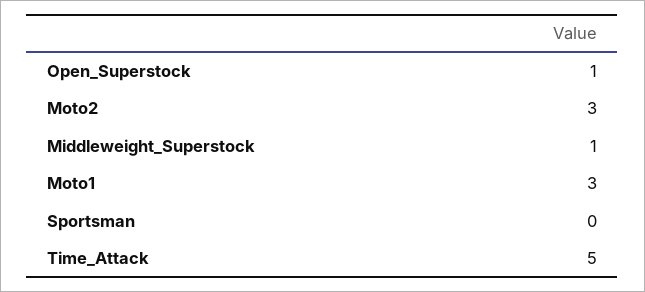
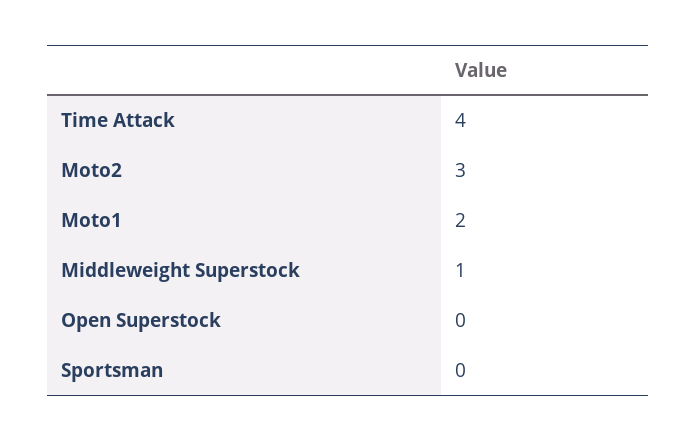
  {
-   "Open_Superstock": 1,
+   "Open_Superstock": 0,
    "Moto2": 3,
    "Middleweight_Superstock": 1,
-   "Moto1": 3,
+   "Moto1": 2,
    "Sportsman": 0,
-   "Time_Attack": 5
+   "Time_Attack": 4
  }

